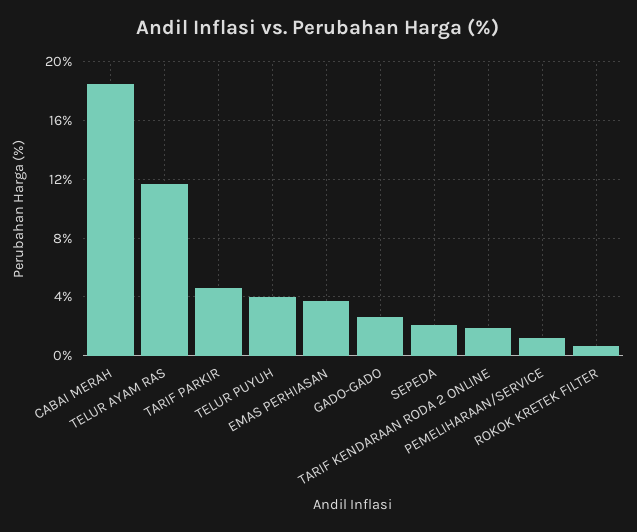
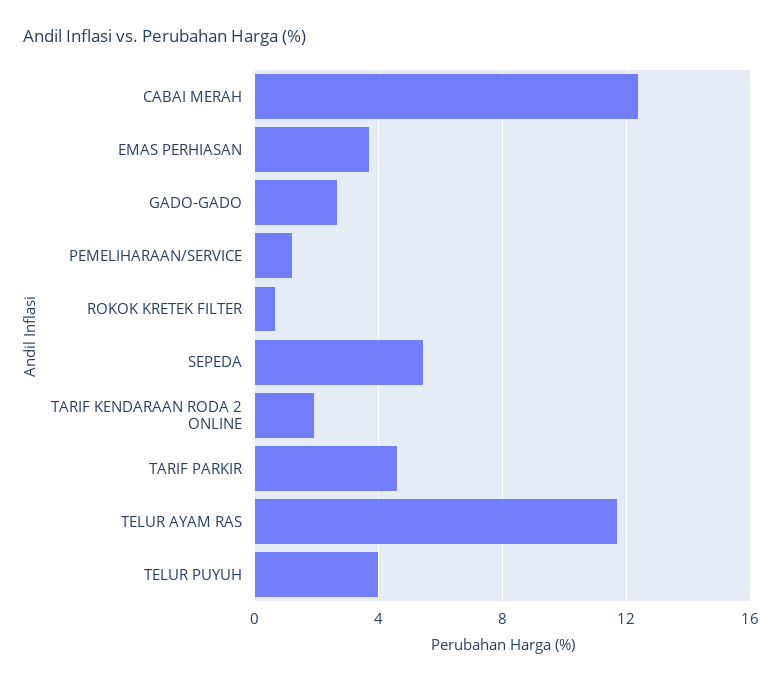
  {
-   "CABAI MERAH": 18.5,
+   "CABAI MERAH": 12.5,
    "TELUR AYAM RAS": 11.5,
    "TARIF PARKIR": 4.5,
    "TELUR PUYUH": 4,
    "EMAS PERHIASAN": 3.5,
    "GADO-GADO": 2.5,
-   "SEPEDA": 2,
+   "SEPEDA": 5.5,
    "TARIF KENDARAAN RODA 2 ONLINE": 2,
    "PEMELIHARAAN/SERVICE": 1,
    "ROKOK KRETEK FILTER": 0.5
  }

